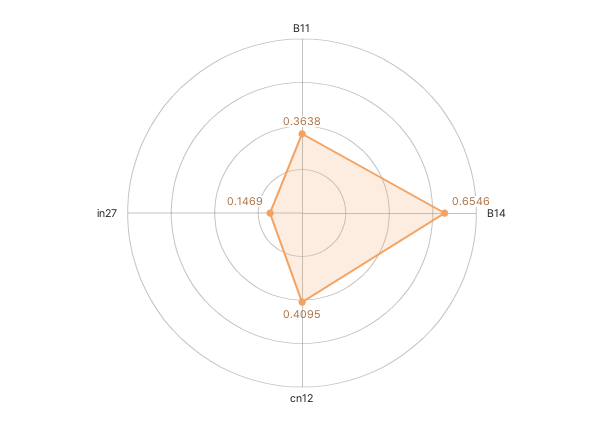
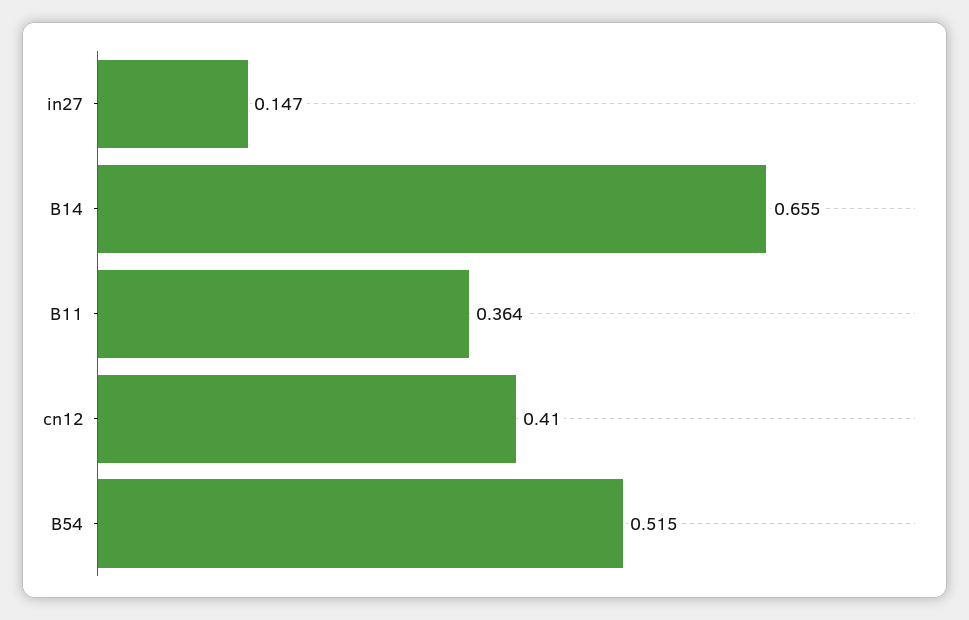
  {
    "B11": 0.3638,
    "B14": 0.6546,
    "cn12": 0.4095,
-   "in27": 0.1469
+   "in27": 0.1469,
+   "B54": 0.515
  }

